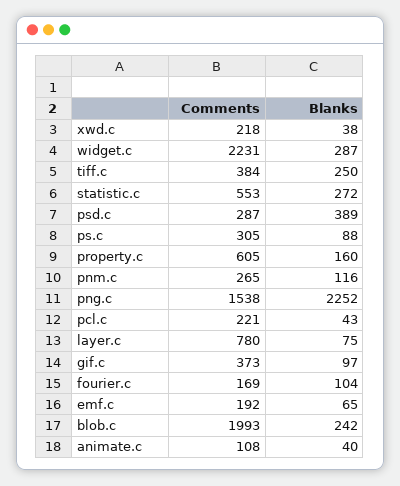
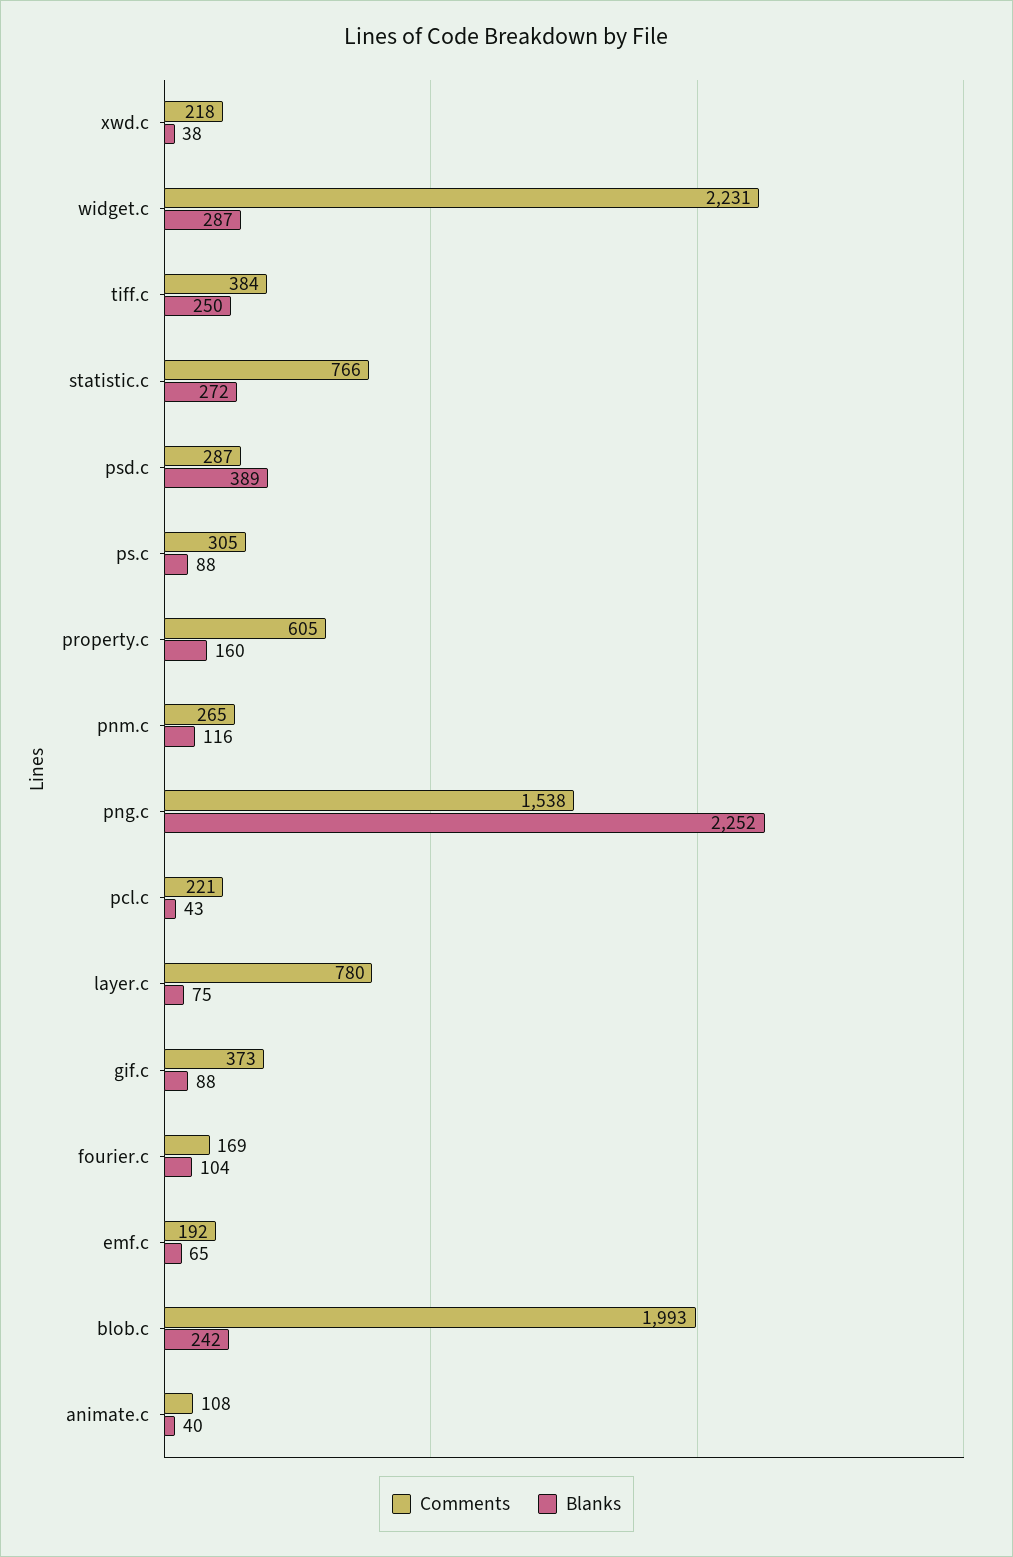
  {
    "Comments": {
      "xwd.c": 218,
      "widget.c": 2231,
      "tiff.c": 384,
-     "statistic.c": 553,
+     "statistic.c": 766,
      "psd.c": 287,
      "ps.c": 305,
      "property.c": 605,
      "pnm.c": 265,
      "png.c": 1538,
      "pcl.c": 221,
      "layer.c": 780,
      "gif.c": 373,
      "fourier.c": 169,
      "emf.c": 192,
      "blob.c": 1993,
      "animate.c": 108
    },
    "Blanks": {
      "xwd.c": 38,
      "widget.c": 287,
      "tiff.c": 250,
      "statistic.c": 272,
      "psd.c": 389,
      "ps.c": 88,
      "property.c": 160,
      "pnm.c": 116,
      "png.c": 2252,
      "pcl.c": 43,
      "layer.c": 75,
-     "gif.c": 97,
+     "gif.c": 88,
      "fourier.c": 104,
      "emf.c": 65,
      "blob.c": 242,
      "animate.c": 40
    }
  }

